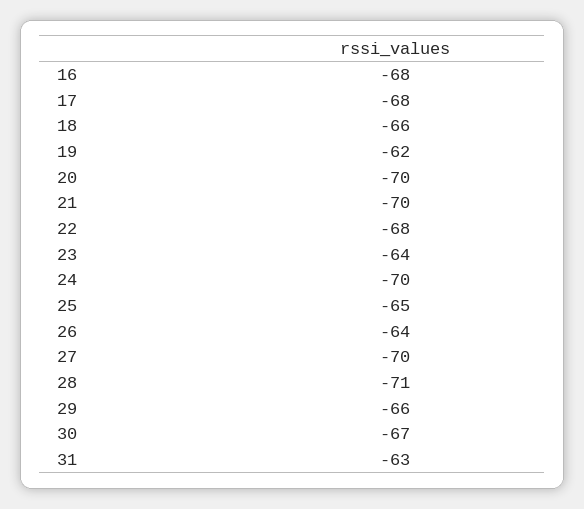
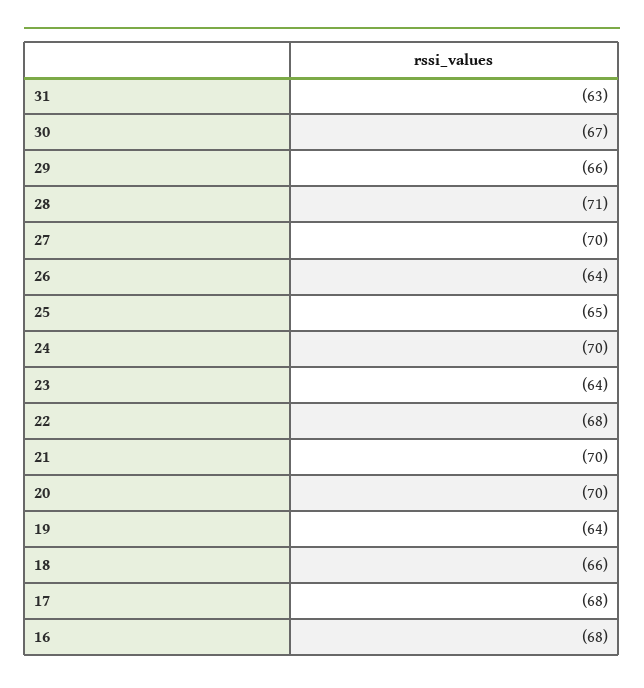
  {
    "16": -68,
    "17": -68,
    "18": -66,
-   "19": -62,
+   "19": -64,
    "20": -70,
    "21": -70,
    "22": -68,
    "23": -64,
    "24": -70,
    "25": -65,
    "26": -64,
    "27": -70,
    "28": -71,
    "29": -66,
    "30": -67,
    "31": -63
  }

